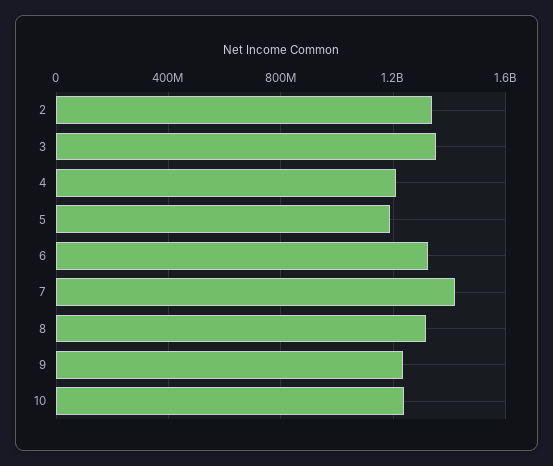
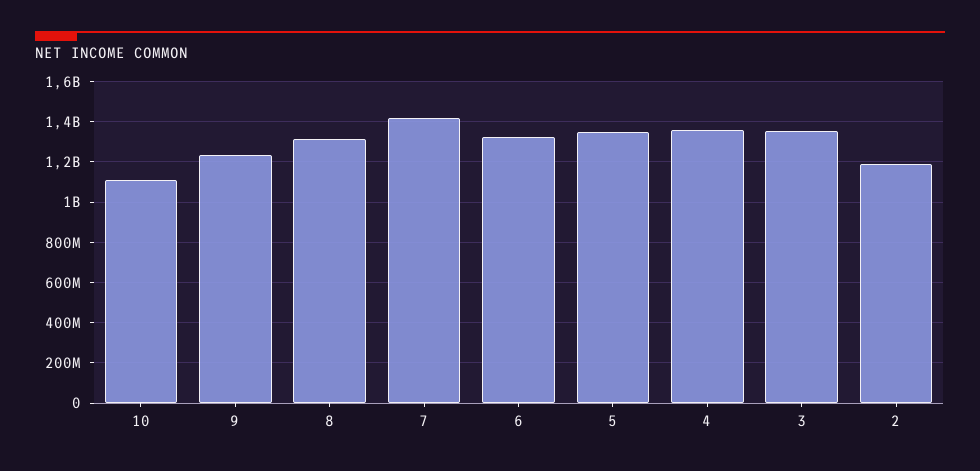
  {
-   "2": 1350000000,
+   "2": 1200000000,
    "3": 1350000000,
-   "4": 1200000000,
+   "4": 1350000000,
-   "5": 1200000000,
+   "5": 1350000000,
    "6": 1300000000,
    "7": 1400000000,
    "8": 1300000000,
    "9": 1250000000,
-   "10": 1250000000
+   "10": 1100000000
  }

